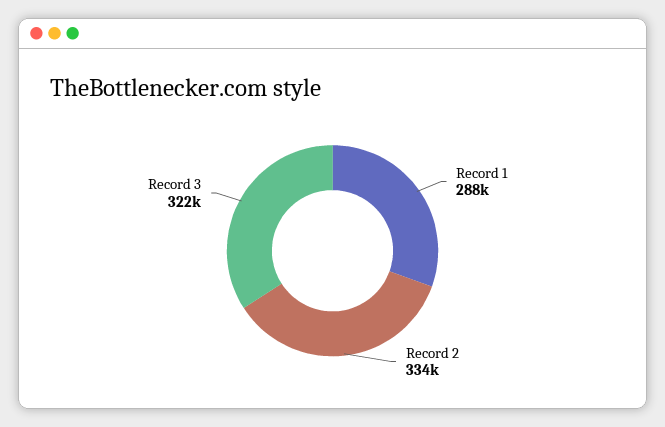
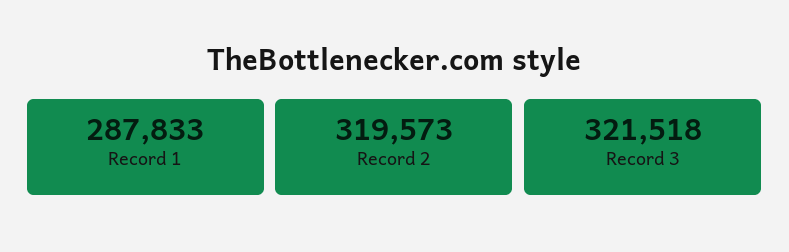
  {
    "Record 1": 287833,
-   "Record 2": 334000,
+   "Record 2": 319573,
    "Record 3": 321518
  }

